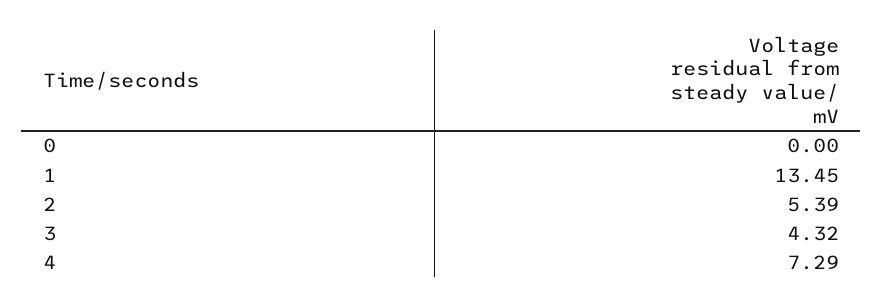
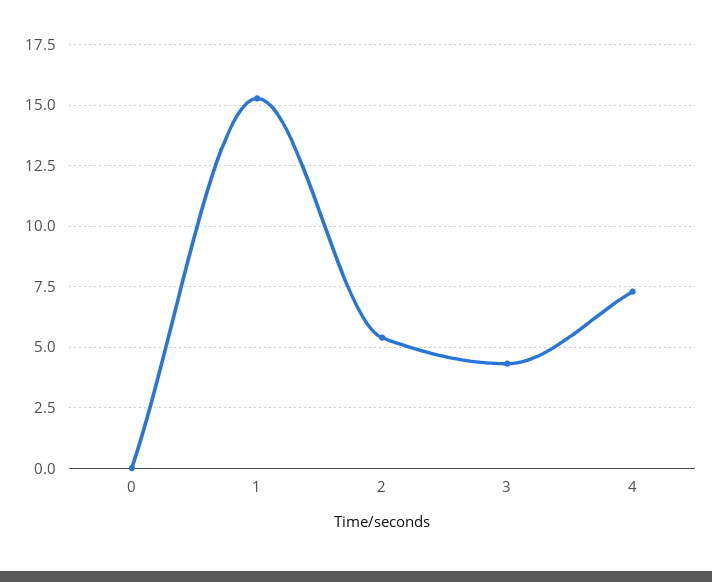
  {
    "0": 0,
-   "1": 13.45,
+   "1": 15.25,
    "2": 5.39,
    "3": 4.32,
    "4": 7.29
  }

